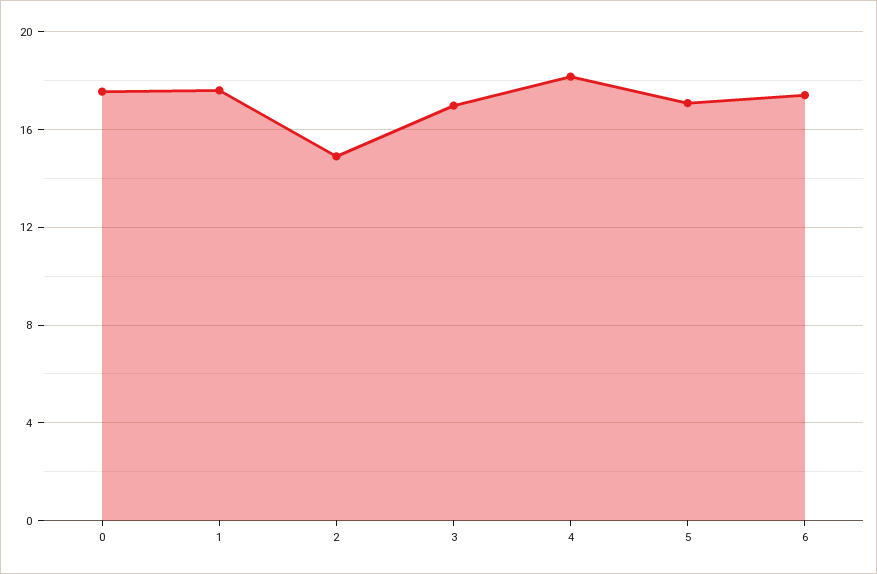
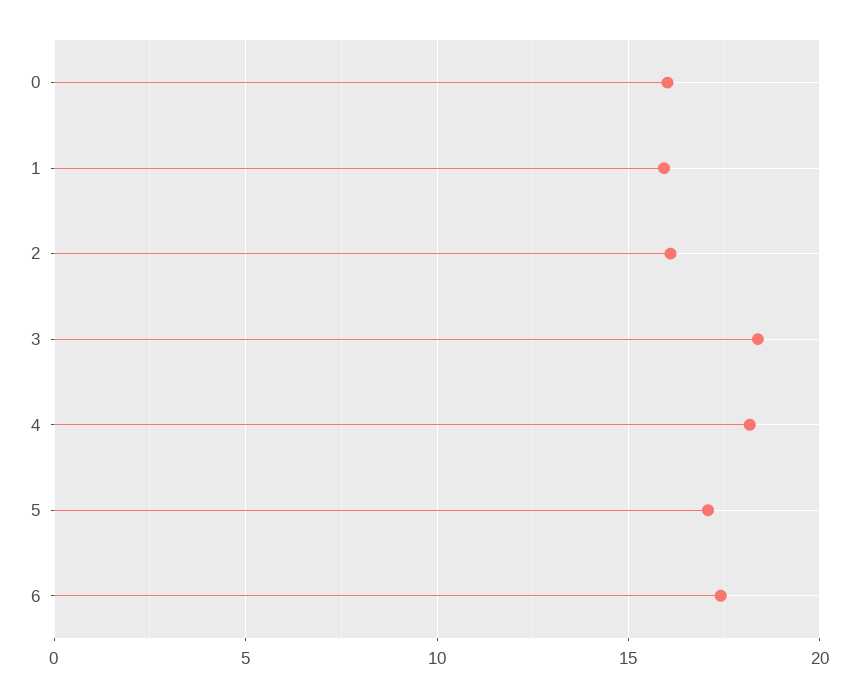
  {
-   "0": 17.5,
+   "0": 16,
-   "1": 17.5,
+   "1": 16,
-   "2": 15,
+   "2": 16,
-   "3": 17,
+   "3": 18.5,
    "4": 18,
    "5": 17,
    "6": 17.5
  }

